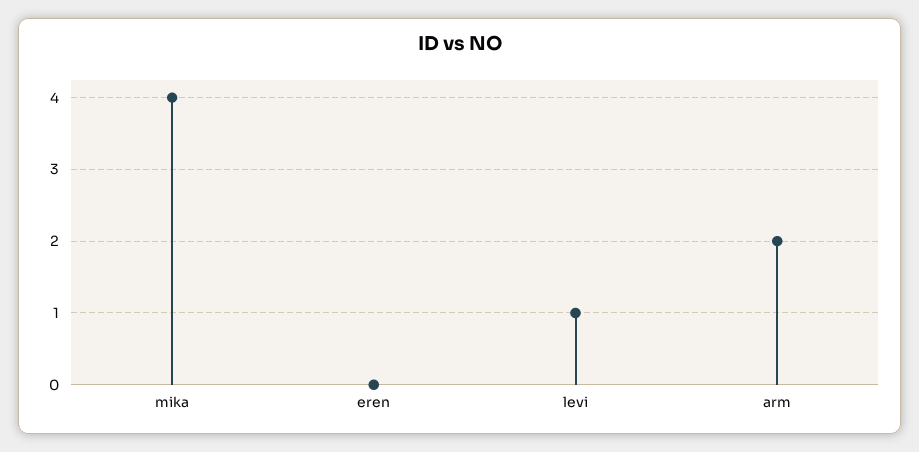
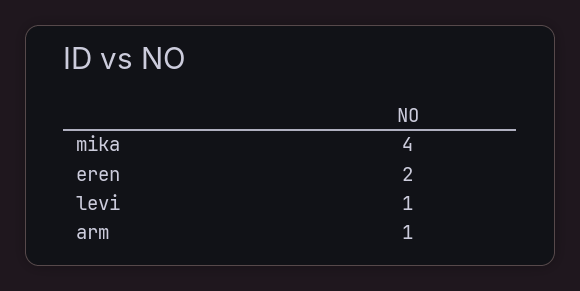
  {
    "mika": 4,
-   "eren": 0,
+   "eren": 2,
    "levi": 1,
-   "arm": 2
+   "arm": 1
  }

